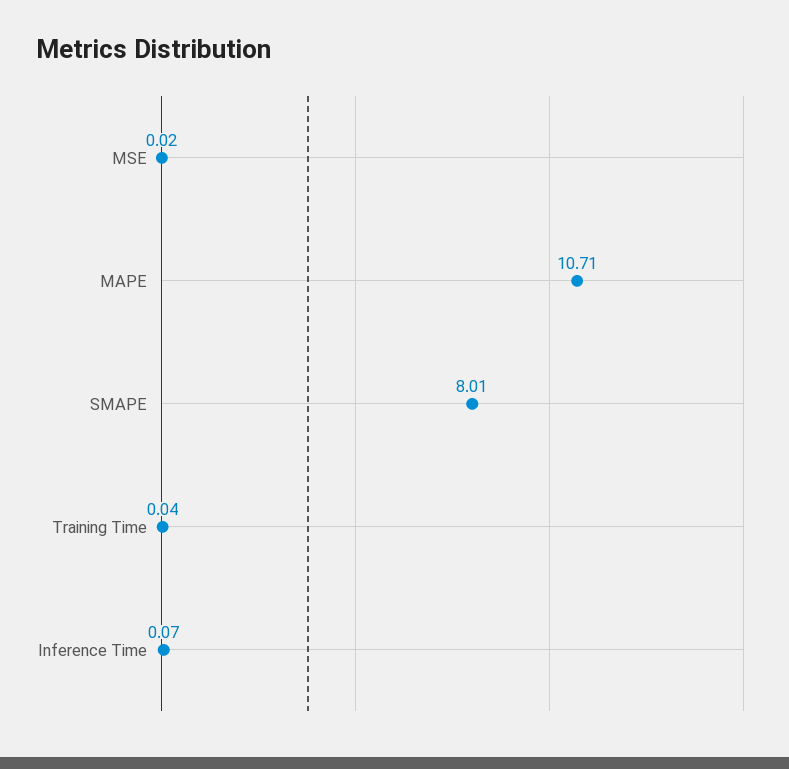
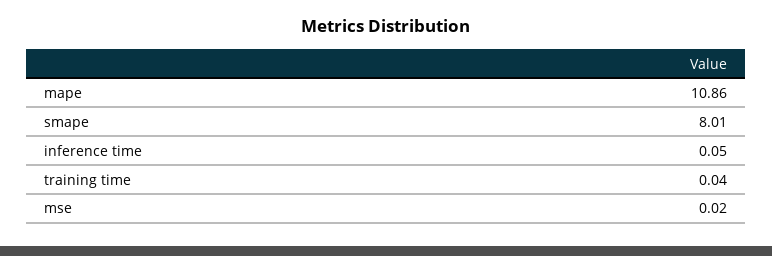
  {
    "MSE": 0.02,
-   "MAPE": 10.71,
+   "MAPE": 10.86,
    "SMAPE": 8.01,
    "Training Time": 0.04,
-   "Inference Time": 0.07
+   "Inference Time": 0.05
  }

